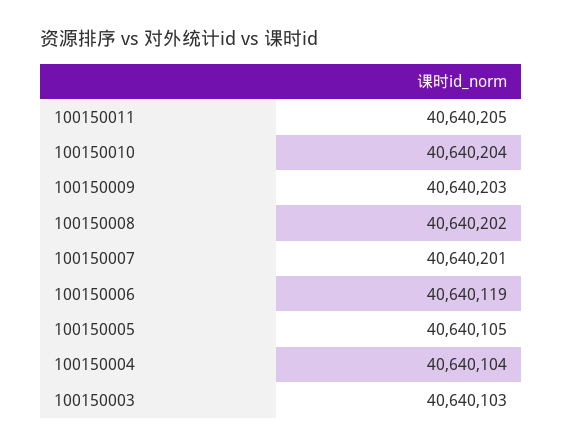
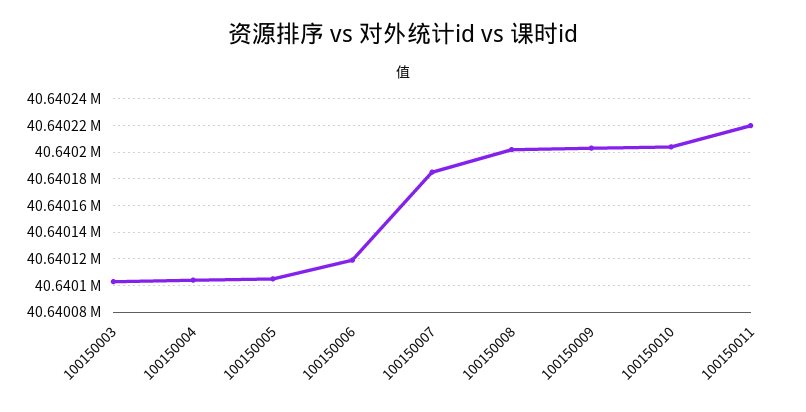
  {
-   "100150011": 40640205,
+   "100150011": 40640220,
    "100150010": 40640204,
    "100150009": 40640203,
    "100150008": 40640202,
-   "100150007": 40640201,
+   "100150007": 40640185,
    "100150006": 40640119,
    "100150005": 40640105,
    "100150004": 40640104,
    "100150003": 40640103
  }

